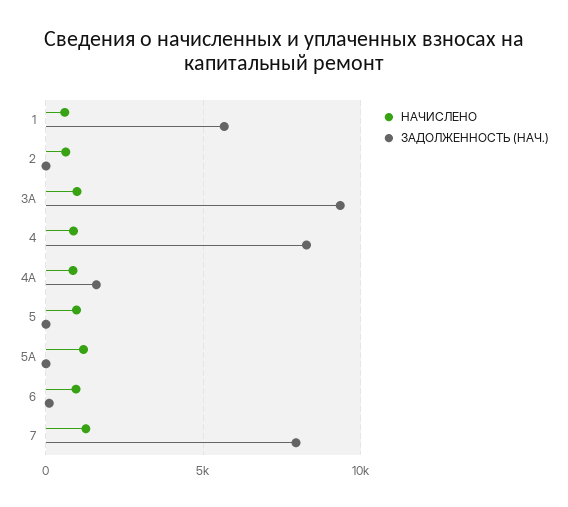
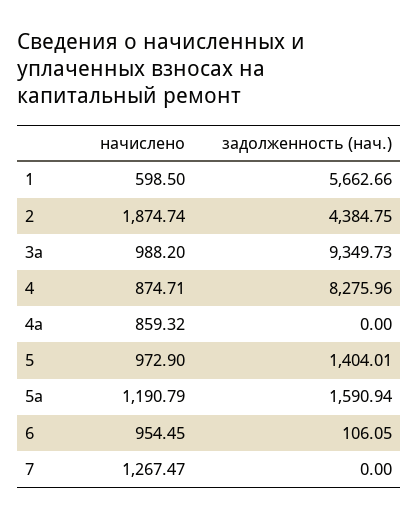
  {
    "НАЧИСЛЕНО": {
      "1": 598.5,
-     "2": 500,
+     "2": 1874.74,
      "3А": 988.2,
      "4": 874.71,
      "4А": 859.32,
      "5": 972.9,
      "5А": 1190.79,
      "6": 954.45,
      "7": 1267.47
    },
    "ЗАДОЛЖЕННОСТЬ (НАЧ.)": {
      "1": 5662.66,
-     "2": 0,
+     "2": 4384.75,
      "3А": 9349.73,
      "4": 8275.96,
-     "4А": 1500,
+     "4А": 0,
-     "5": 0,
+     "5": 1404.01,
-     "5А": 0,
+     "5А": 1590.94,
      "6": 106.05,
-     "7": 8000
+     "7": 0
    }
  }

